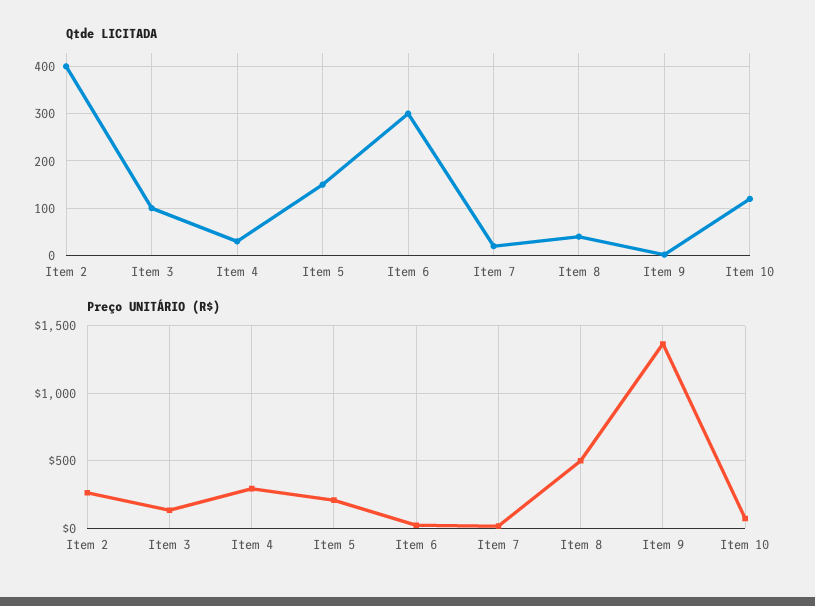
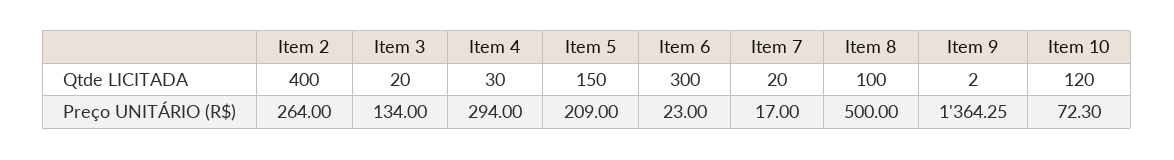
  {
    "Qtde LICITADA": {
      "Item 2": 400,
-     "Item 3": 100,
+     "Item 3": 20,
      "Item 4": 30,
      "Item 5": 150,
      "Item 6": 300,
      "Item 7": 20,
-     "Item 8": 40,
+     "Item 8": 100,
      "Item 9": 2,
      "Item 10": 120
    },
    "Preço UNITÁRIO (R$)": {
      "Item 2": 264,
      "Item 3": 134,
      "Item 4": 294,
      "Item 5": 209,
      "Item 6": 23,
      "Item 7": 17,
      "Item 8": 500,
      "Item 9": 1364.25,
      "Item 10": 72.3
    }
  }

